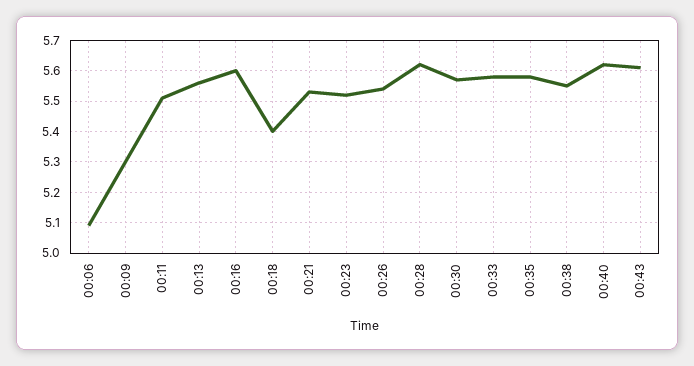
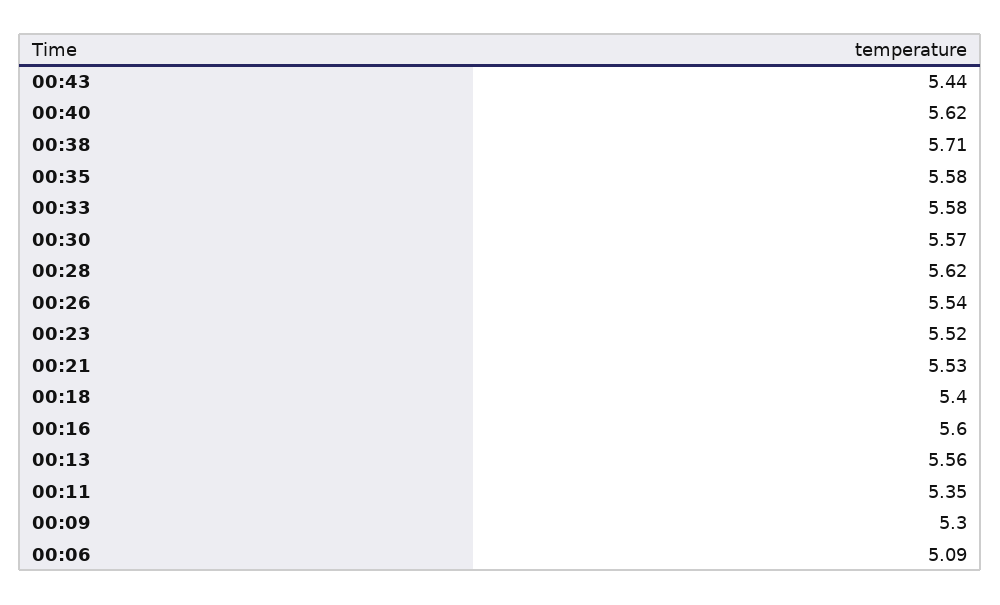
  {
    "00:06": 5.09,
    "00:09": 5.3,
-   "00:11": 5.5,
+   "00:11": 5.35,
    "00:13": 5.56,
    "00:16": 5.6,
    "00:18": 5.4,
    "00:21": 5.53,
    "00:23": 5.52,
    "00:26": 5.54,
    "00:28": 5.62,
    "00:30": 5.57,
    "00:33": 5.58,
    "00:35": 5.58,
-   "00:38": 5.55,
+   "00:38": 5.71,
    "00:40": 5.62,
-   "00:43": 5.6
+   "00:43": 5.44
  }

